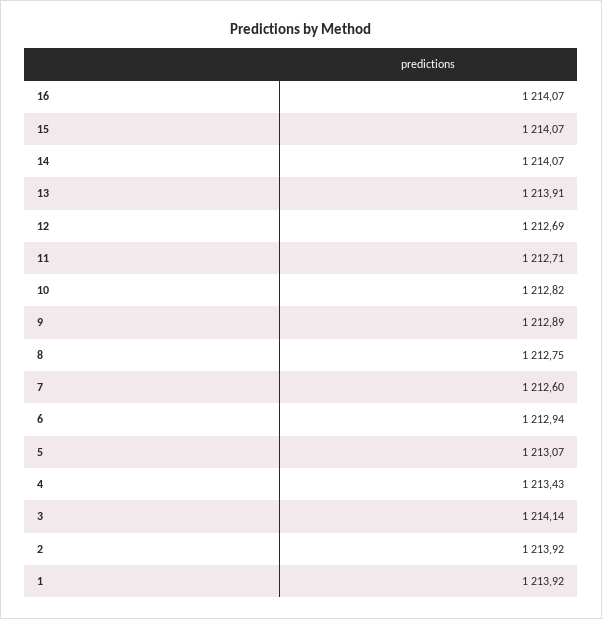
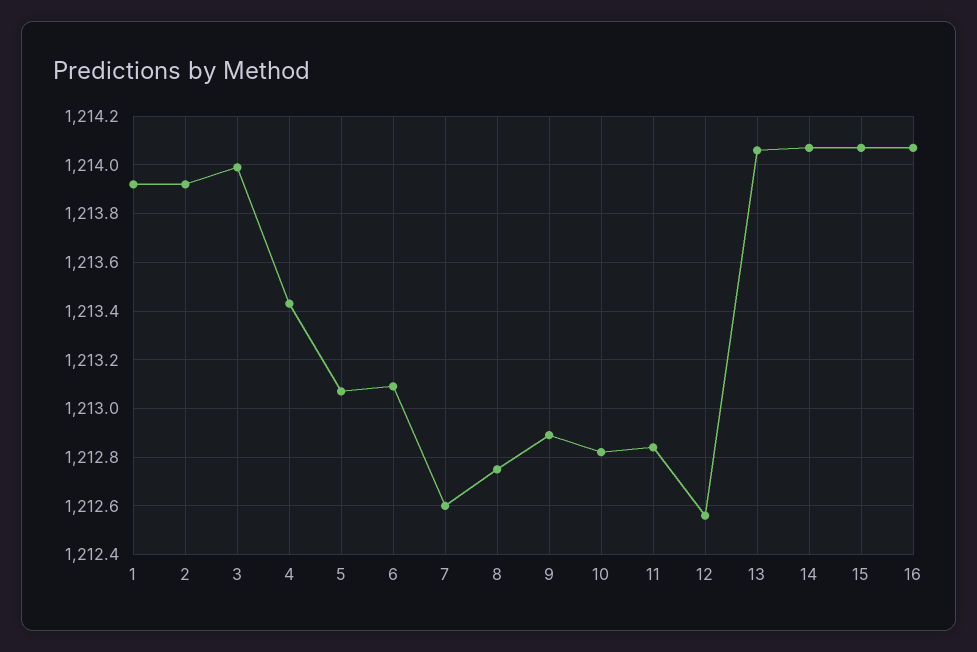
  {
    "16": 1214.07,
    "15": 1214.07,
    "14": 1214.07,
-   "13": 1213.91,
+   "13": 1214.05,
-   "12": 1212.69,
+   "12": 1212.55,
-   "11": 1212.71,
+   "11": 1212.85,
    "10": 1212.82,
    "9": 1212.89,
    "8": 1212.75,
    "7": 1212.6,
-   "6": 1212.94,
+   "6": 1213.1,
    "5": 1213.07,
    "4": 1213.43,
-   "3": 1214.14,
+   "3": 1214,
    "2": 1213.92,
    "1": 1213.92
  }

